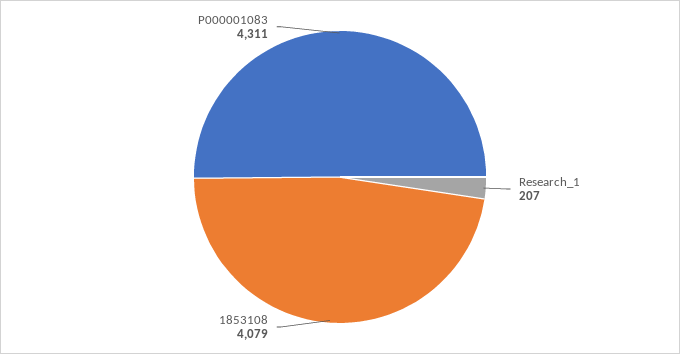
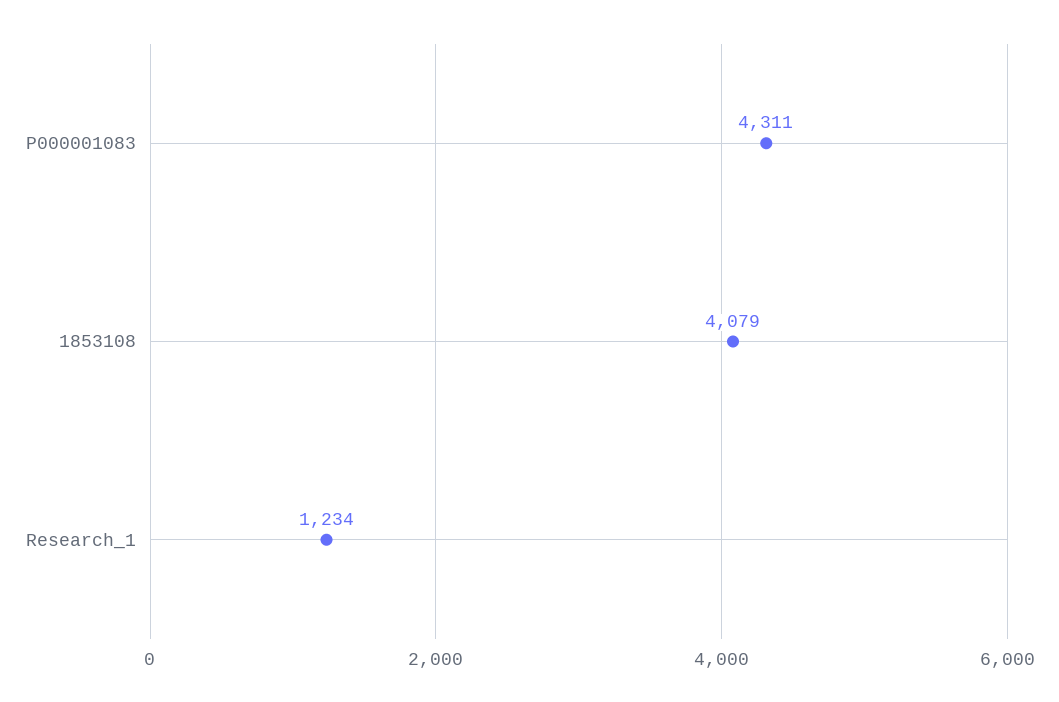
  {
-   "Research_1": 207,
+   "Research_1": 1234,
    "1853108": 4079,
    "P000001083": 4311
  }

